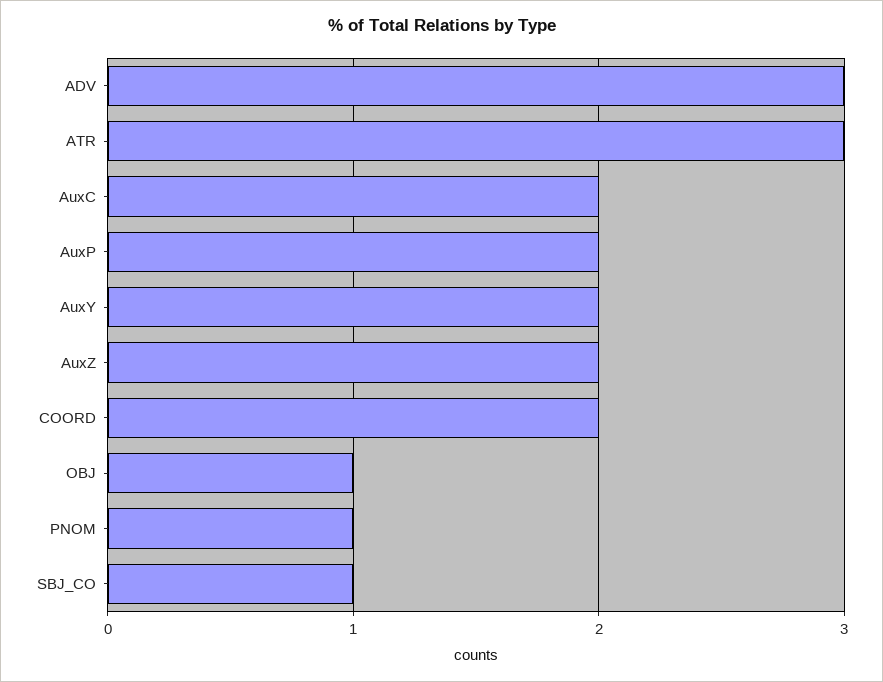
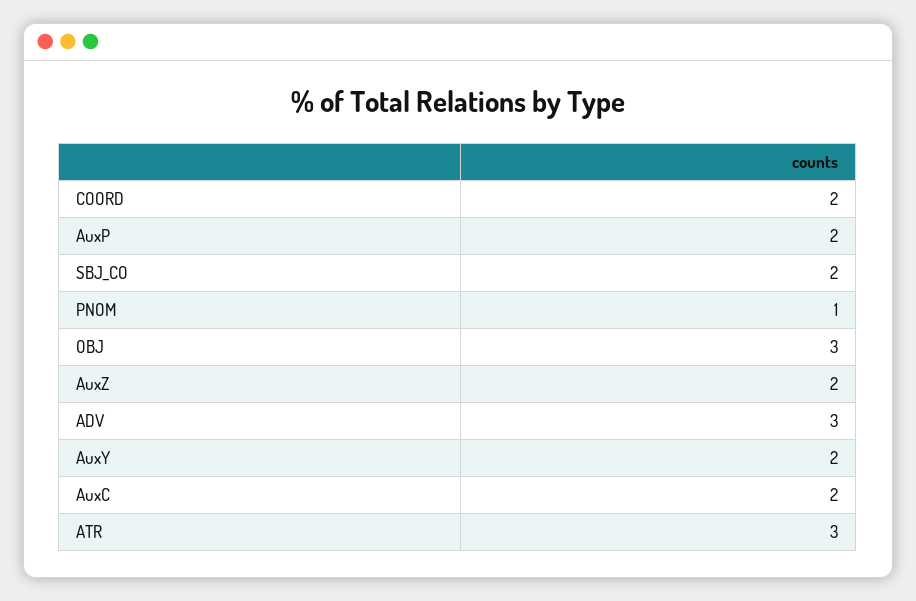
  {
    "ADV": 3,
    "ATR": 3,
    "AuxC": 2,
    "AuxP": 2,
    "AuxY": 2,
    "AuxZ": 2,
    "COORD": 2,
-   "OBJ": 1,
+   "OBJ": 3,
    "PNOM": 1,
-   "SBJ_CO": 1
+   "SBJ_CO": 2
  }

